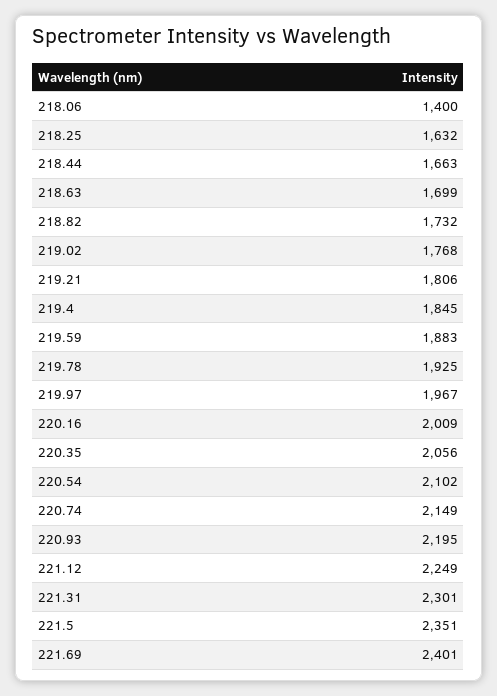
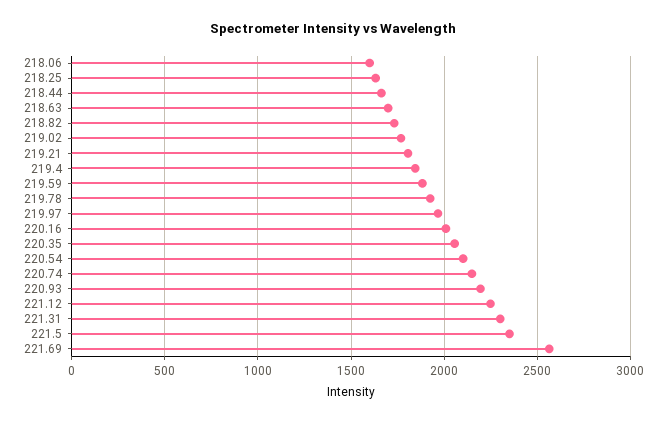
  {
-   "218.06": 1400,
+   "218.06": 1600,
    "218.25": 1632,
    "218.44": 1663,
    "218.63": 1699,
    "218.82": 1732,
    "219.02": 1768,
    "219.21": 1806,
    "219.4": 1845,
    "219.59": 1883,
    "219.78": 1925,
    "219.97": 1967,
    "220.16": 2009,
    "220.35": 2056,
    "220.54": 2102,
    "220.74": 2149,
    "220.93": 2195,
    "221.12": 2249,
    "221.31": 2301,
    "221.5": 2351,
-   "221.69": 2401
+   "221.69": 2550
  }

